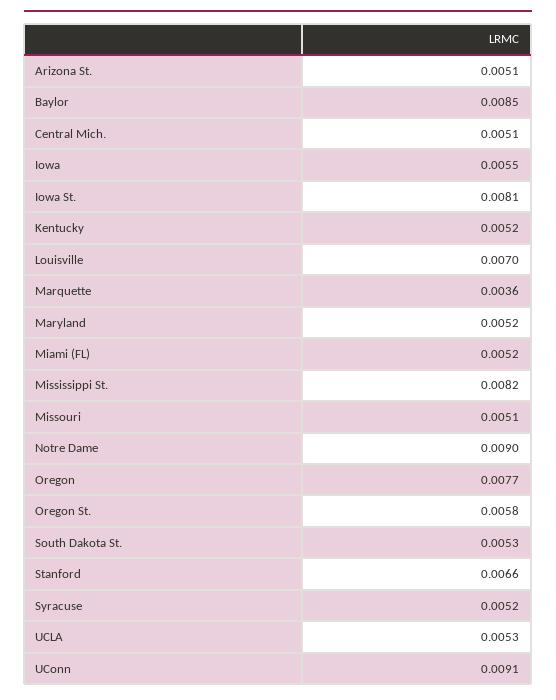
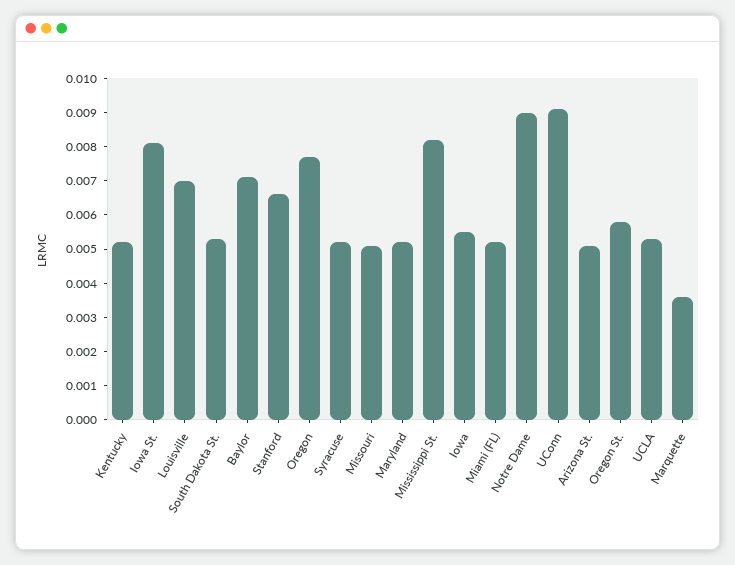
  {
    "Arizona St.": 0.0051,
-   "Baylor": 0.0085,
+   "Baylor": 0.007,
-   "Central Mich.": 0.0051,
    "Iowa": 0.0055,
    "Iowa St.": 0.0081,
    "Kentucky": 0.0052,
    "Louisville": 0.007,
    "Marquette": 0.0036,
    "Maryland": 0.0052,
    "Miami (FL)": 0.0052,
    "Mississippi St.": 0.0082,
    "Missouri": 0.0051,
    "Notre Dame": 0.009,
    "Oregon": 0.0077,
    "Oregon St.": 0.0058,
    "South Dakota St.": 0.0053,
    "Stanford": 0.0066,
    "Syracuse": 0.0052,
    "UCLA": 0.0053,
    "UConn": 0.0091
  }

